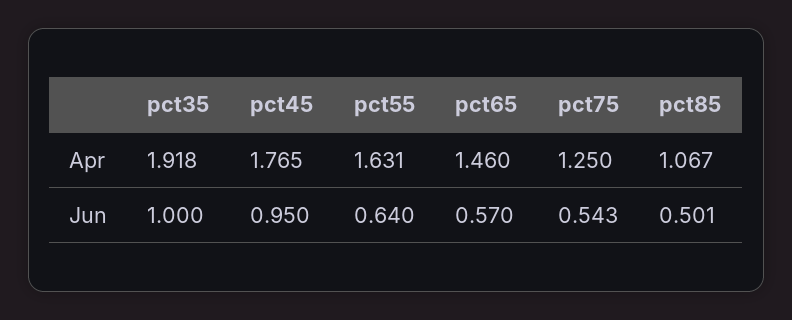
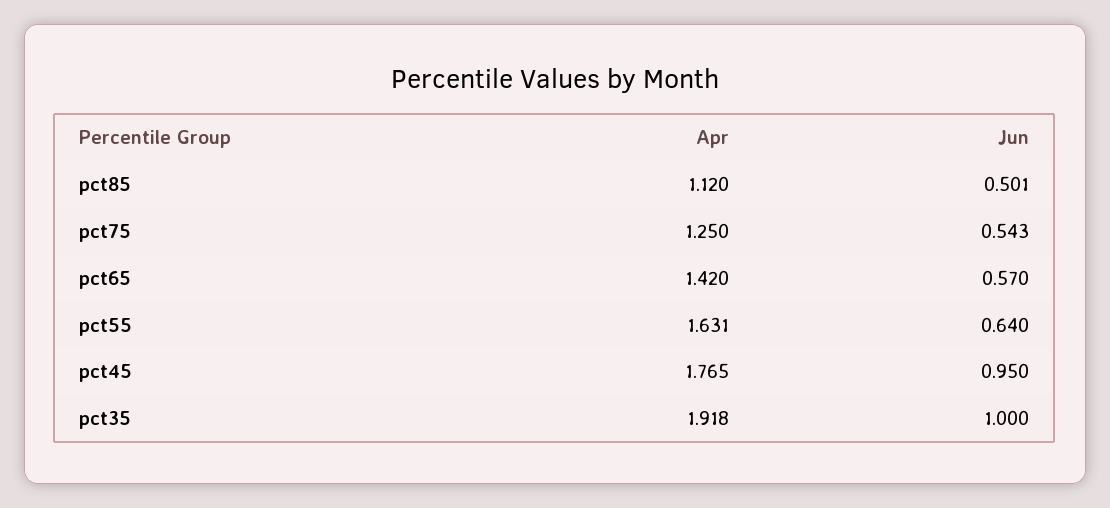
  {
    "pct35": {
      "Apr": 1.918,
      "Jun": 1
    },
    "pct45": {
      "Apr": 1.765,
      "Jun": 0.95
    },
    "pct55": {
      "Apr": 1.631,
      "Jun": 0.64
    },
    "pct65": {
-     "Apr": 1.46,
+     "Apr": 1.42,
      "Jun": 0.57
    },
    "pct75": {
      "Apr": 1.25,
      "Jun": 0.543
    },
    "pct85": {
-     "Apr": 1.067,
+     "Apr": 1.12,
      "Jun": 0.501
    }
  }

